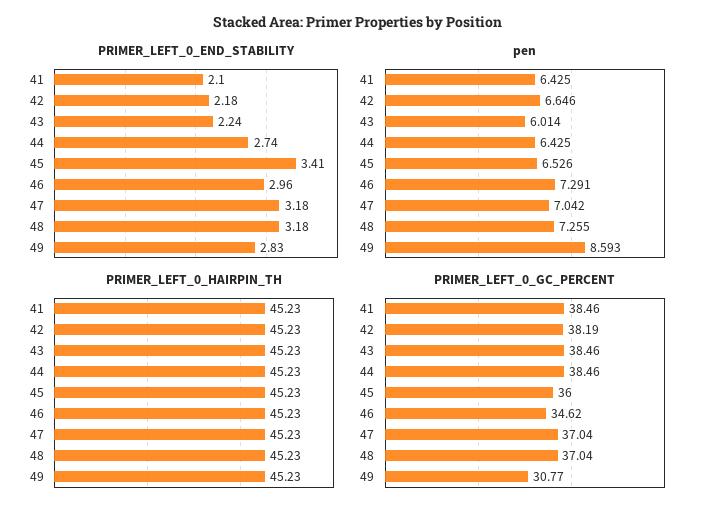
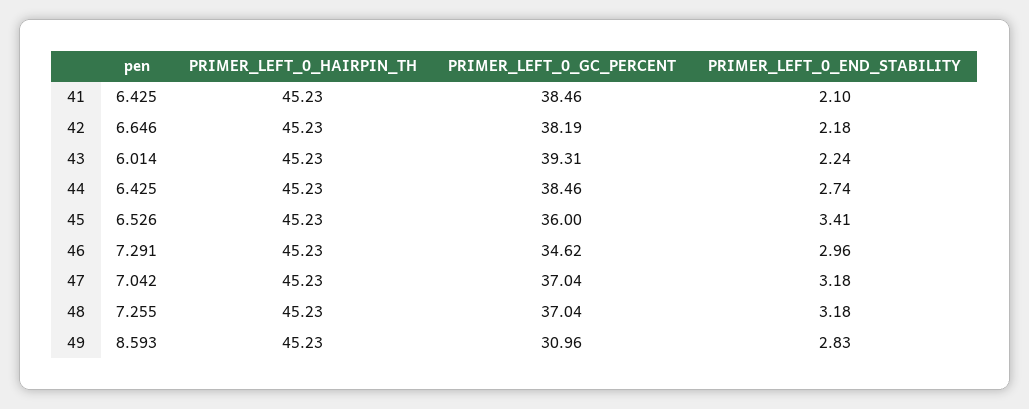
  {
    "PRIMER_LEFT_0_END_STABILITY": {
      "41": 2.1,
      "42": 2.18,
      "43": 2.24,
      "44": 2.74,
      "45": 3.41,
      "46": 2.96,
      "47": 3.18,
      "48": 3.18,
      "49": 2.83
    },
    "pen": {
      "41": 6.425,
      "42": 6.646,
      "43": 6.014,
      "44": 6.425,
      "45": 6.526,
      "46": 7.291,
      "47": 7.042,
      "48": 7.255,
      "49": 8.593
    },
    "PRIMER_LEFT_0_HAIRPIN_TH": {
      "41": 45.23,
      "42": 45.23,
      "43": 45.23,
      "44": 45.23,
      "45": 45.23,
      "46": 45.23,
      "47": 45.23,
      "48": 45.23,
      "49": 45.23
    },
    "PRIMER_LEFT_0_GC_PERCENT": {
      "41": 38.46,
      "42": 38.19,
-     "43": 38.46,
+     "43": 39.31,
      "44": 38.46,
      "45": 36,
      "46": 34.62,
      "47": 37.04,
      "48": 37.04,
-     "49": 30.77
+     "49": 30.96
    }
  }

